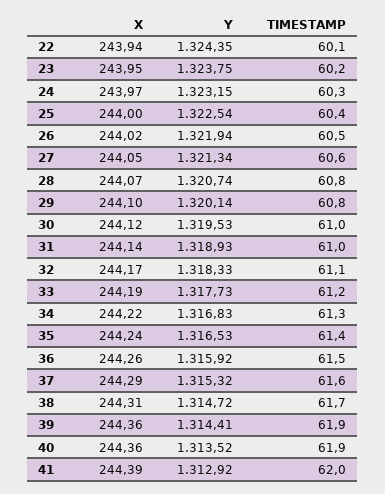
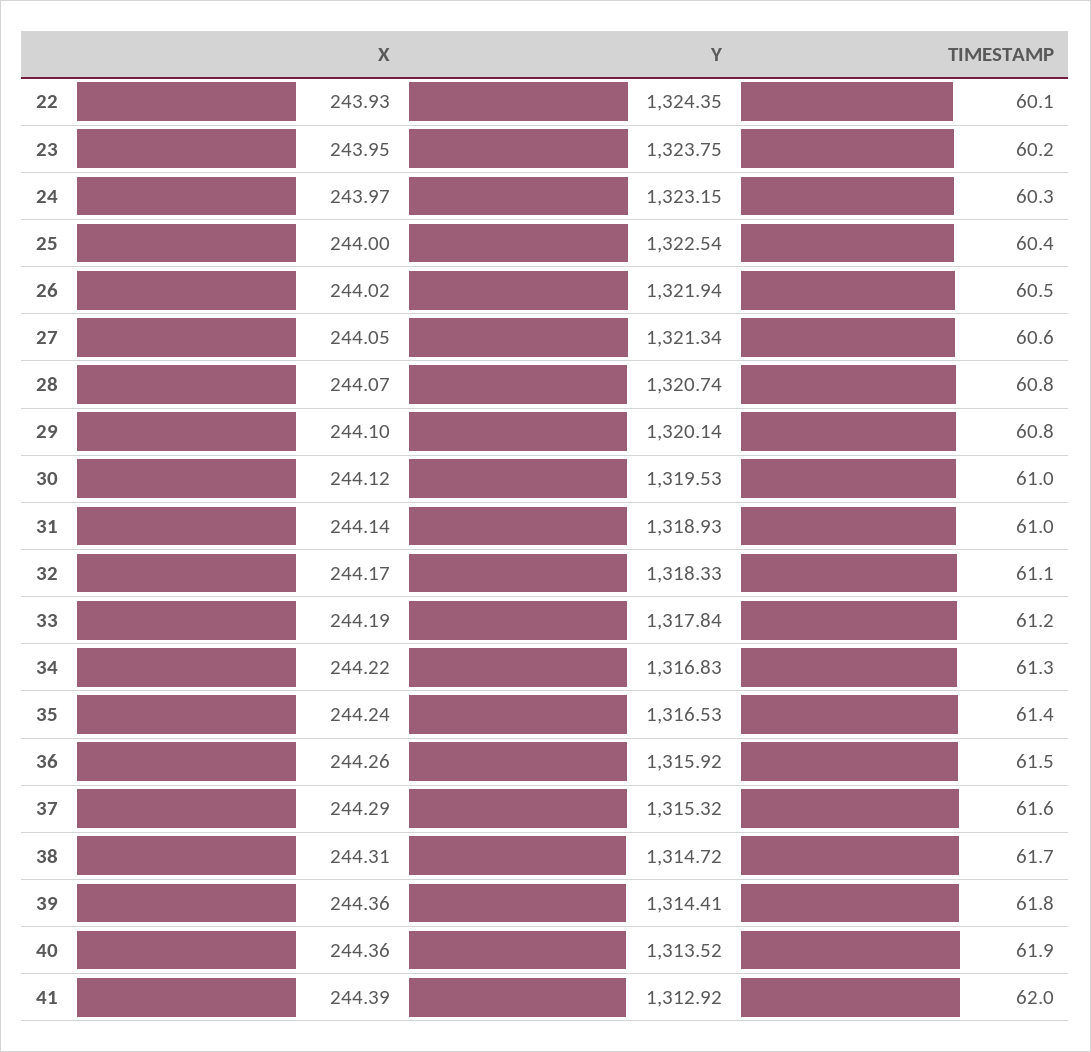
  {
    "X": {
-     "22": 243.94,
+     "22": 243.93,
      "23": 243.95,
      "24": 243.97,
      "25": 244,
      "26": 244.02,
      "27": 244.05,
      "28": 244.07,
      "29": 244.1,
      "30": 244.12,
      "31": 244.14,
      "32": 244.17,
      "33": 244.19,
      "34": 244.22,
      "35": 244.24,
      "36": 244.26,
      "37": 244.29,
      "38": 244.31,
      "39": 244.36,
      "40": 244.36,
      "41": 244.39
    },
    "Y": {
      "22": 1324.35,
      "23": 1323.75,
      "24": 1323.15,
      "25": 1322.54,
      "26": 1321.94,
      "27": 1321.34,
      "28": 1320.74,
      "29": 1320.14,
      "30": 1319.53,
      "31": 1318.93,
      "32": 1318.33,
-     "33": 1317.73,
+     "33": 1317.84,
      "34": 1316.83,
      "35": 1316.53,
      "36": 1315.92,
      "37": 1315.32,
      "38": 1314.72,
      "39": 1314.41,
      "40": 1313.52,
      "41": 1312.92
    },
    "TIMESTAMP": {
      "22": 60.1,
      "23": 60.2,
      "24": 60.3,
      "25": 60.4,
      "26": 60.5,
      "27": 60.6,
      "28": 60.8,
      "29": 60.8,
      "30": 61,
      "31": 61,
      "32": 61.1,
      "33": 61.2,
      "34": 61.3,
      "35": 61.4,
      "36": 61.5,
      "37": 61.6,
      "38": 61.7,
-     "39": 61.9,
+     "39": 61.8,
      "40": 61.9,
      "41": 62
    }
  }

